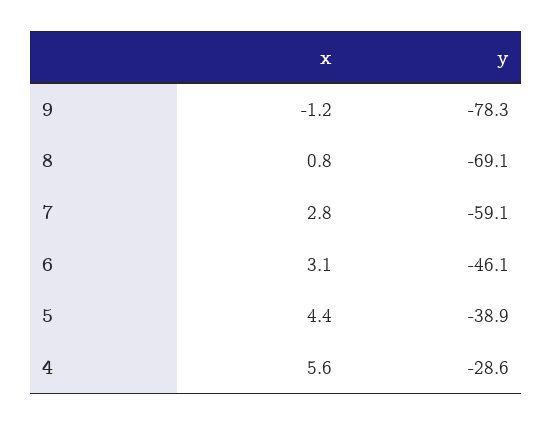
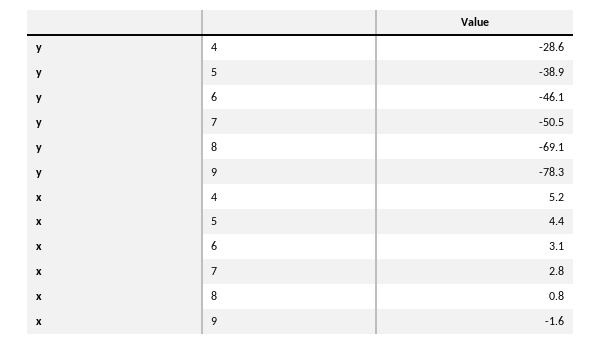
  {
    "x": {
-     "9": -1.2,
+     "9": -1.6,
      "8": 0.8,
      "7": 2.8,
      "6": 3.1,
      "5": 4.4,
-     "4": 5.6
+     "4": 5.2
    },
    "y": {
      "9": -78.3,
      "8": -69.1,
-     "7": -59.1,
+     "7": -50.5,
      "6": -46.1,
      "5": -38.9,
      "4": -28.6
    }
  }

